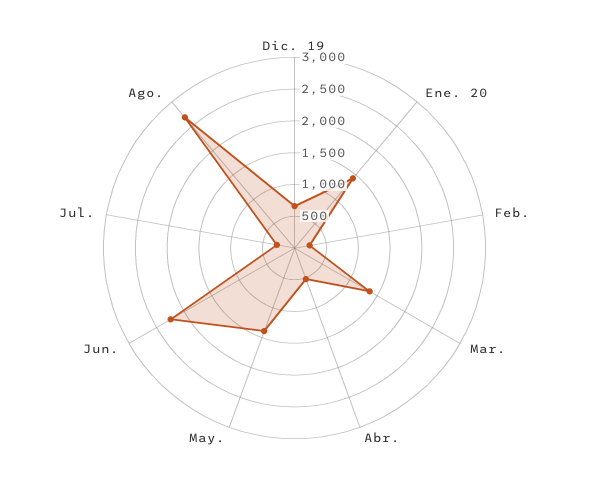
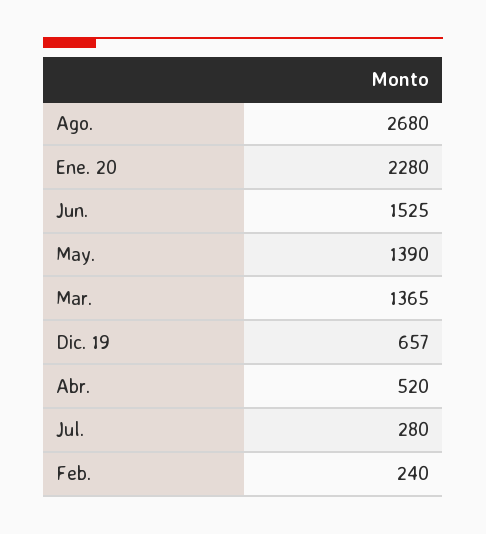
  {
    "Dic. 19": 657,
-   "Ene. 20": 1500,
+   "Ene. 20": 2280,
    "Feb.": 240,
    "Mar.": 1365,
    "Abr.": 520,
    "May.": 1390,
-   "Jun.": 2250,
+   "Jun.": 1525,
    "Jul.": 280,
    "Ago.": 2680
  }

